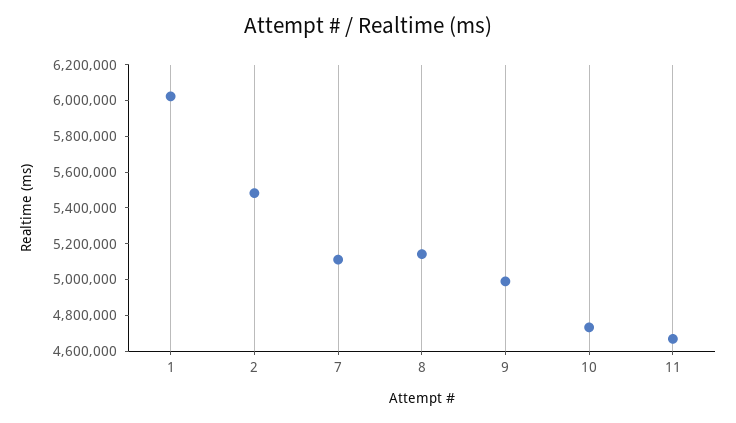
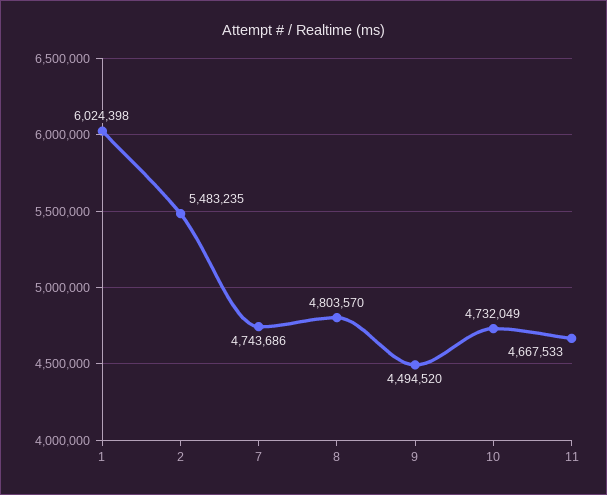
  {
    "1": 6024398,
    "2": 5483235,
-   "7": 5100000,
+   "7": 4743686,
-   "8": 5150000,
+   "8": 4803570,
-   "9": 5000000,
+   "9": 4494520,
    "10": 4732049,
    "11": 4667533
  }

